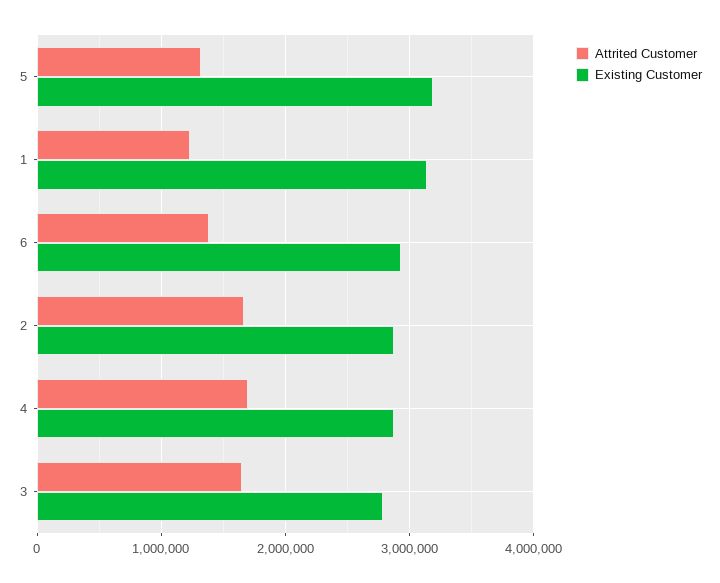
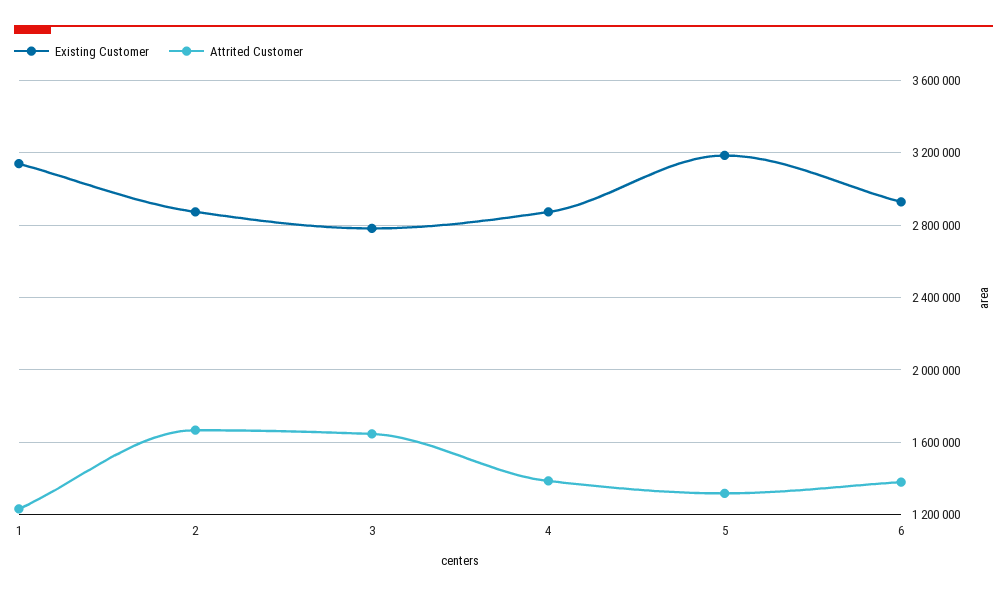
  {
    "Attrited Customer": {
      "5": 1300000,
      "1": 1250000,
      "6": 1400000,
      "2": 1650000,
-     "4": 1700000,
+     "4": 1400000,
      "3": 1650000
    },
    "Existing Customer": {
      "5": 3200000,
      "1": 3150000,
      "6": 2950000,
      "2": 2850000,
      "4": 2850000,
      "3": 2800000
    }
  }

